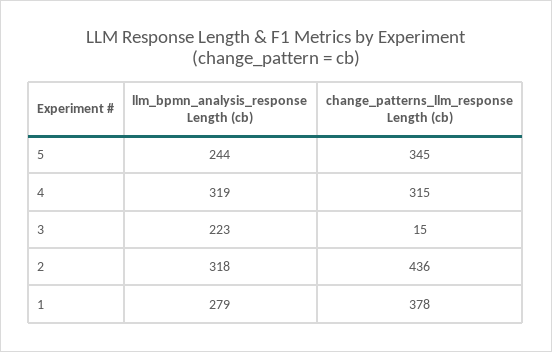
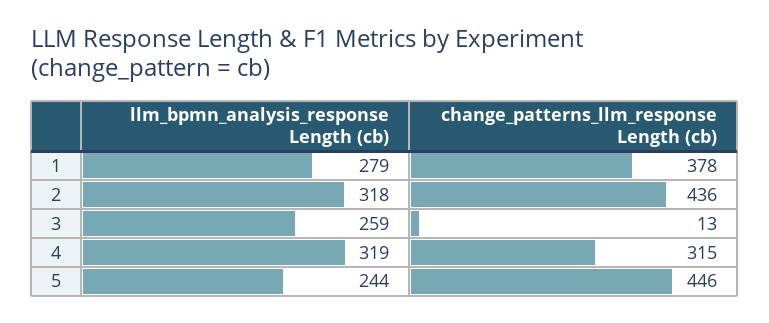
  {
    "llm_bpmn_analysis_response Length (cb)": {
      "5": 244,
      "4": 319,
-     "3": 223,
+     "3": 259,
      "2": 318,
      "1": 279
    },
    "change_patterns_llm_response Length (cb)": {
-     "5": 345,
+     "5": 446,
      "4": 315,
-     "3": 15,
+     "3": 13,
      "2": 436,
      "1": 378
    }
  }

